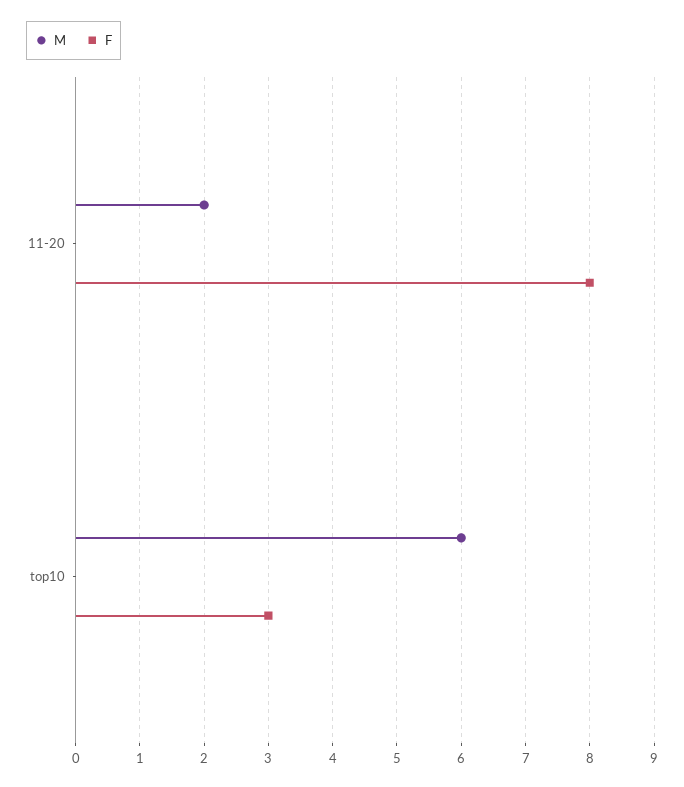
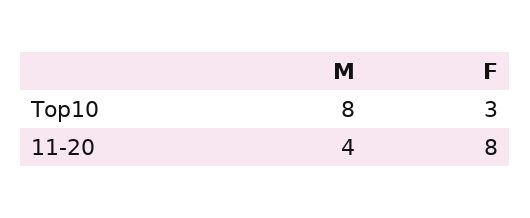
  {
    "M": {
-     "11-20": 2,
+     "11-20": 4,
-     "top10": 6
+     "top10": 8
    },
    "F": {
      "11-20": 8,
      "top10": 3
    }
  }

